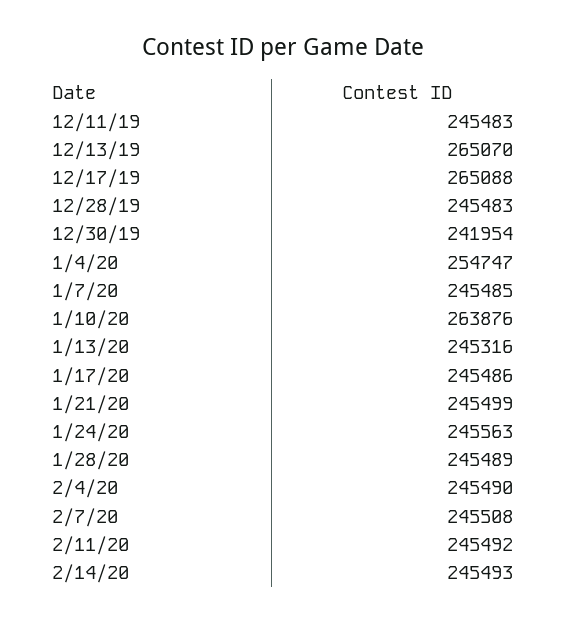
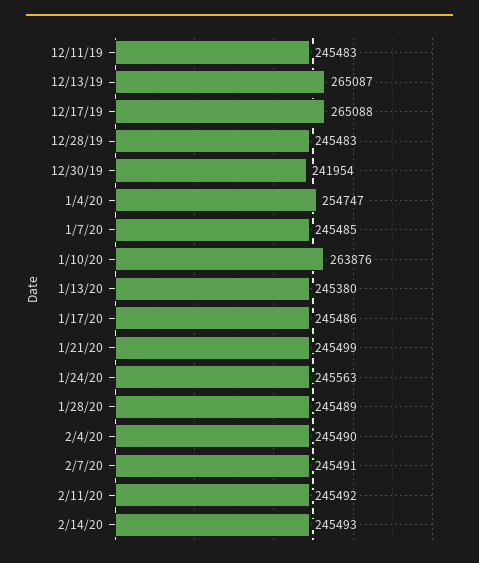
  {
    "12/11/19": 245483,
-   "12/13/19": 265070,
+   "12/13/19": 265087,
    "12/17/19": 265088,
    "12/28/19": 245483,
    "12/30/19": 241954,
    "1/4/20": 254747,
    "1/7/20": 245485,
    "1/10/20": 263876,
-   "1/13/20": 245316,
+   "1/13/20": 245380,
    "1/17/20": 245486,
    "1/21/20": 245499,
    "1/24/20": 245563,
    "1/28/20": 245489,
    "2/4/20": 245490,
-   "2/7/20": 245508,
+   "2/7/20": 245491,
    "2/11/20": 245492,
    "2/14/20": 245493
  }

